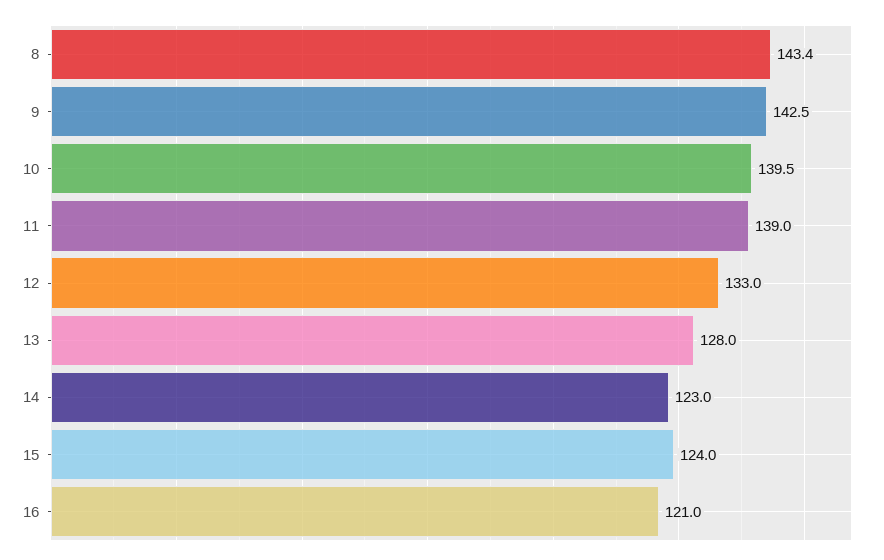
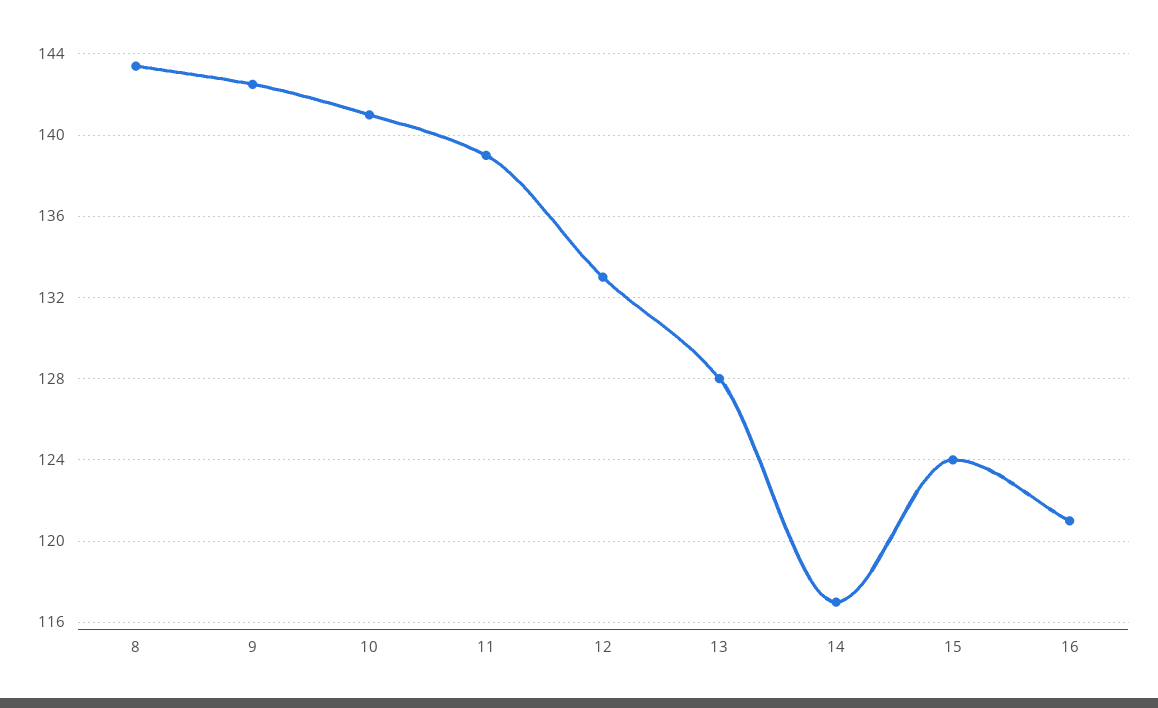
  {
    "8": 143.4,
    "9": 142.5,
-   "10": 139.5,
+   "10": 141,
    "11": 139,
    "12": 133,
    "13": 128,
-   "14": 123,
+   "14": 117,
    "15": 124,
    "16": 121
  }

